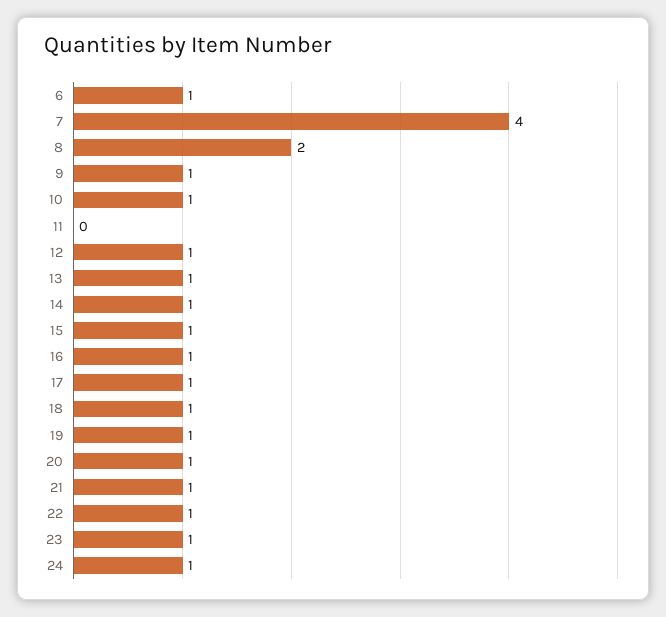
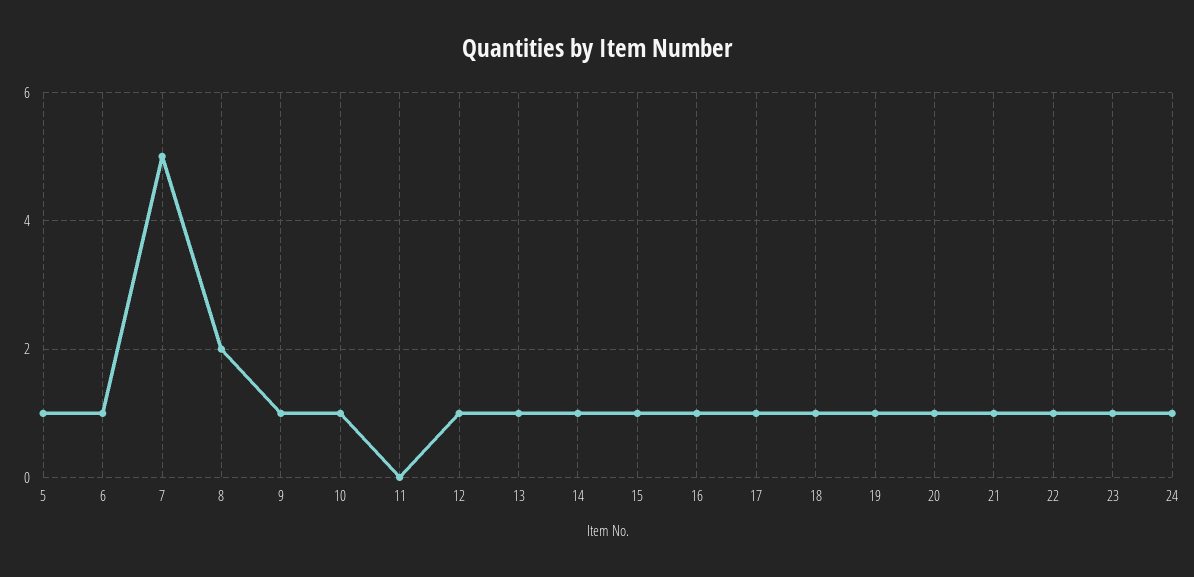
  {
    "6": 1,
-   "7": 4,
+   "7": 5,
    "8": 2,
    "9": 1,
    "10": 1,
    "11": 0,
    "12": 1,
    "13": 1,
    "14": 1,
    "15": 1,
    "16": 1,
    "17": 1,
    "18": 1,
    "19": 1,
    "20": 1,
    "21": 1,
    "22": 1,
    "23": 1,
-   "24": 1
+   "24": 1,
+   "5": 1
  }

